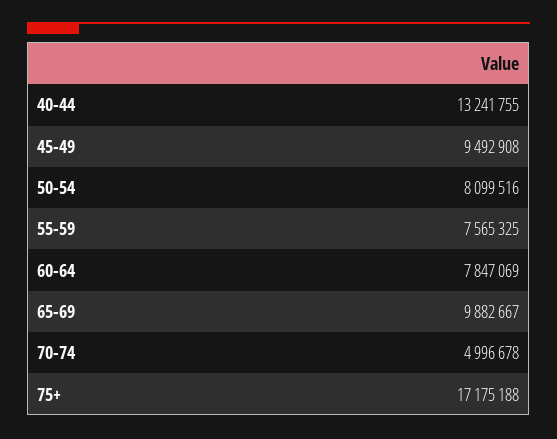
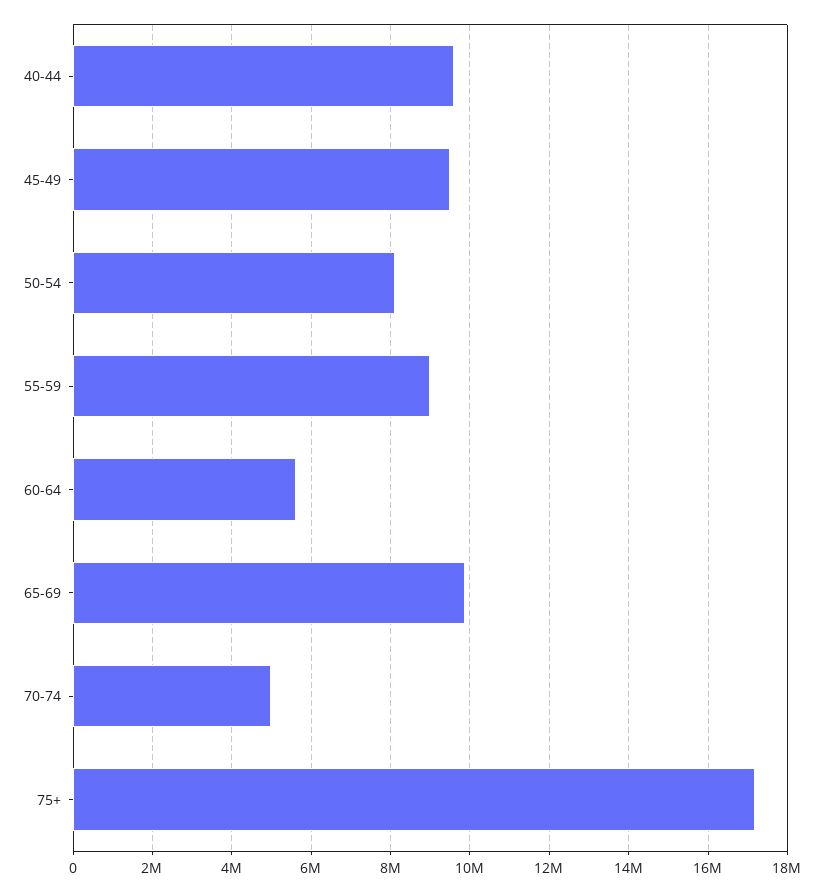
  {
-   "40-44": 13241755,
+   "40-44": 9600000,
    "45-49": 9492908,
    "50-54": 8099516,
-   "55-59": 7565325,
+   "55-59": 9000000,
-   "60-64": 7847069,
+   "60-64": 5600000,
    "65-69": 9882667,
    "70-74": 4996678,
    "75+": 17175188
  }

